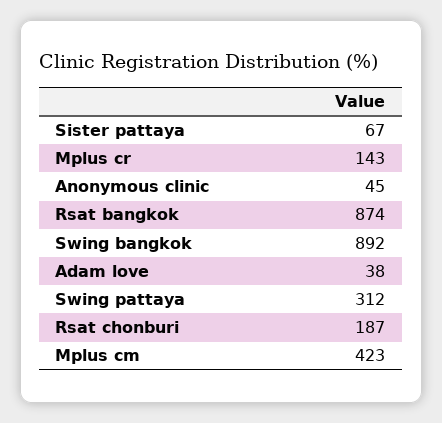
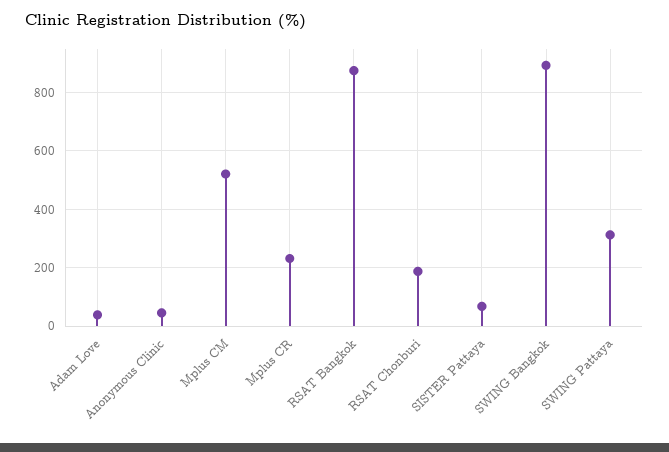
  {
    "Sister pattaya": 67,
-   "Mplus cr": 143,
+   "Mplus cr": 225,
    "Anonymous clinic": 45,
    "Rsat bangkok": 874,
    "Swing bangkok": 892,
    "Adam love": 38,
    "Swing pattaya": 312,
    "Rsat chonburi": 187,
-   "Mplus cm": 423
+   "Mplus cm": 525
  }

